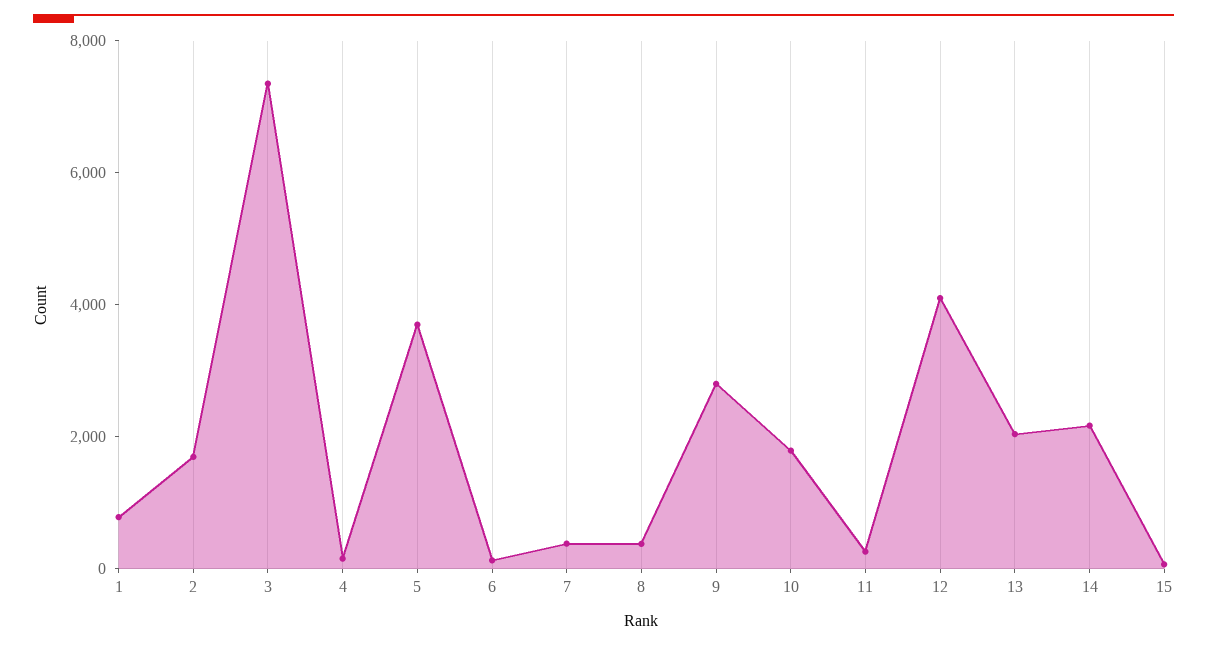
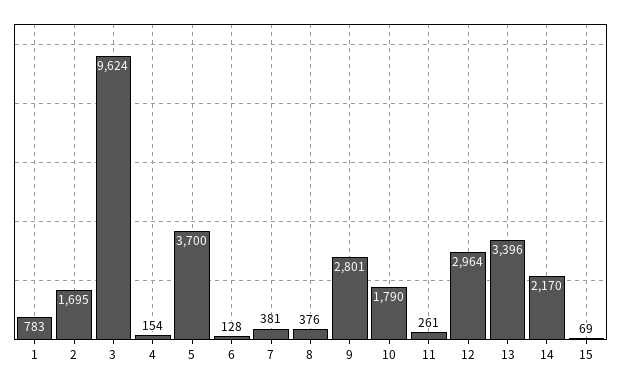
  {
    "1": 783,
    "2": 1695,
-   "3": 7500,
+   "3": 9624,
    "4": 154,
    "5": 3700,
    "6": 128,
    "7": 381,
    "8": 376,
    "9": 2801,
    "10": 1790,
    "11": 261,
-   "12": 4000,
+   "12": 2964,
-   "13": 2000,
+   "13": 3396,
    "14": 2170,
    "15": 69
  }

